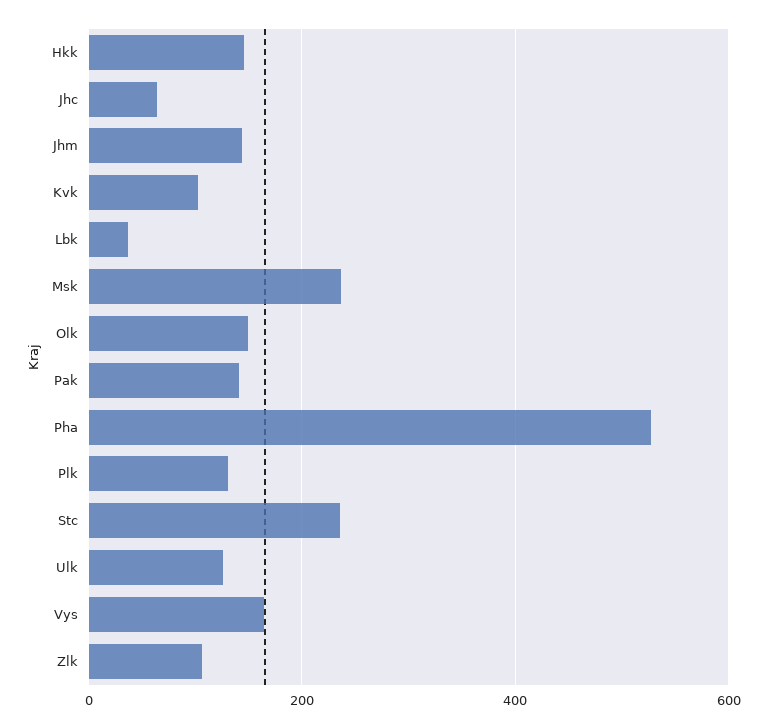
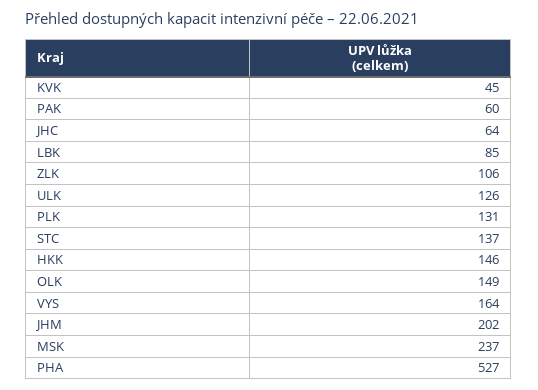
  {
    "Hkk": 146,
    "Jhc": 64,
-   "Jhm": 140,
+   "Jhm": 202,
-   "Kvk": 100,
+   "Kvk": 45,
-   "Lbk": 40,
+   "Lbk": 85,
    "Msk": 237,
    "Olk": 149,
-   "Pak": 140,
+   "Pak": 60,
    "Pha": 527,
    "Plk": 131,
-   "Stc": 240,
+   "Stc": 137,
    "Ulk": 126,
    "Vys": 164,
    "Zlk": 106
  }

